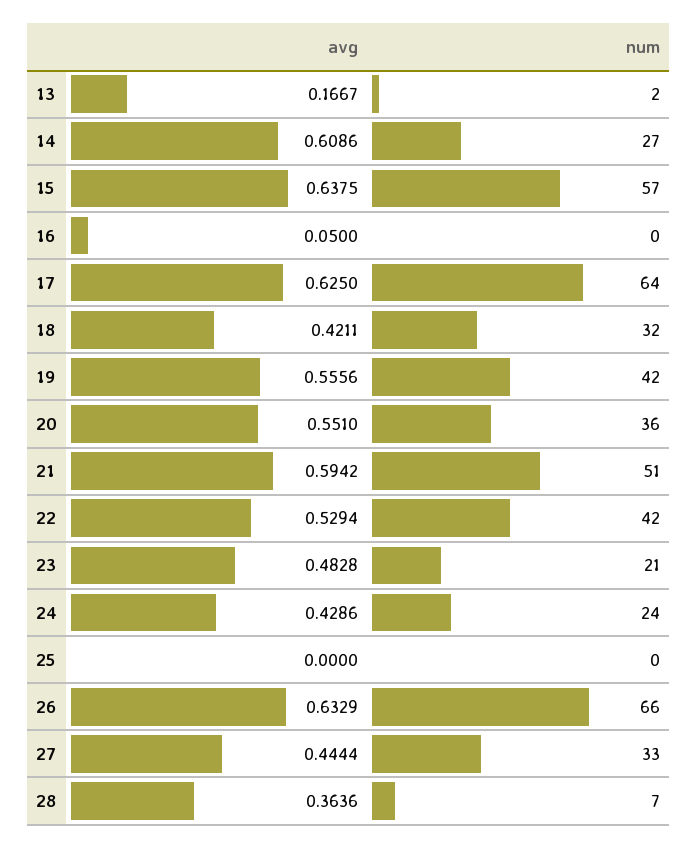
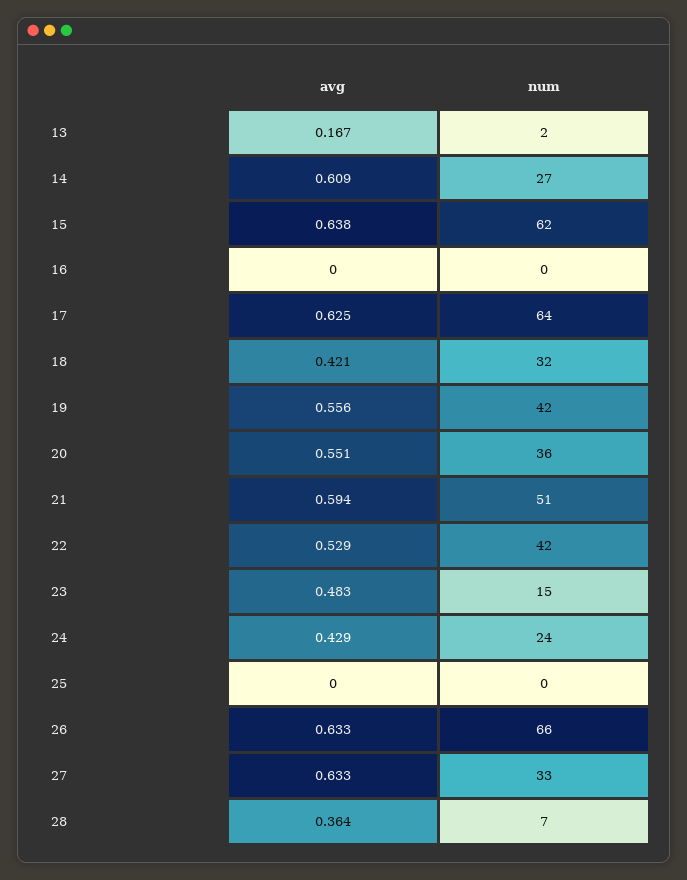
  {
    "avg": {
      "13": 0.1667,
      "14": 0.6086,
      "15": 0.6375,
-     "16": 0.05,
+     "16": 0,
      "17": 0.625,
      "18": 0.4211,
      "19": 0.5556,
      "20": 0.551,
      "21": 0.5942,
      "22": 0.5294,
      "23": 0.4828,
      "24": 0.4286,
      "25": 0,
      "26": 0.6329,
-     "27": 0.4444,
+     "27": 0.633,
      "28": 0.3636
    },
    "num": {
      "13": 2,
      "14": 27,
-     "15": 57,
+     "15": 62,
      "16": 0,
      "17": 64,
      "18": 32,
      "19": 42,
      "20": 36,
      "21": 51,
      "22": 42,
-     "23": 21,
+     "23": 15,
      "24": 24,
      "25": 0,
      "26": 66,
      "27": 33,
      "28": 7
    }
  }

